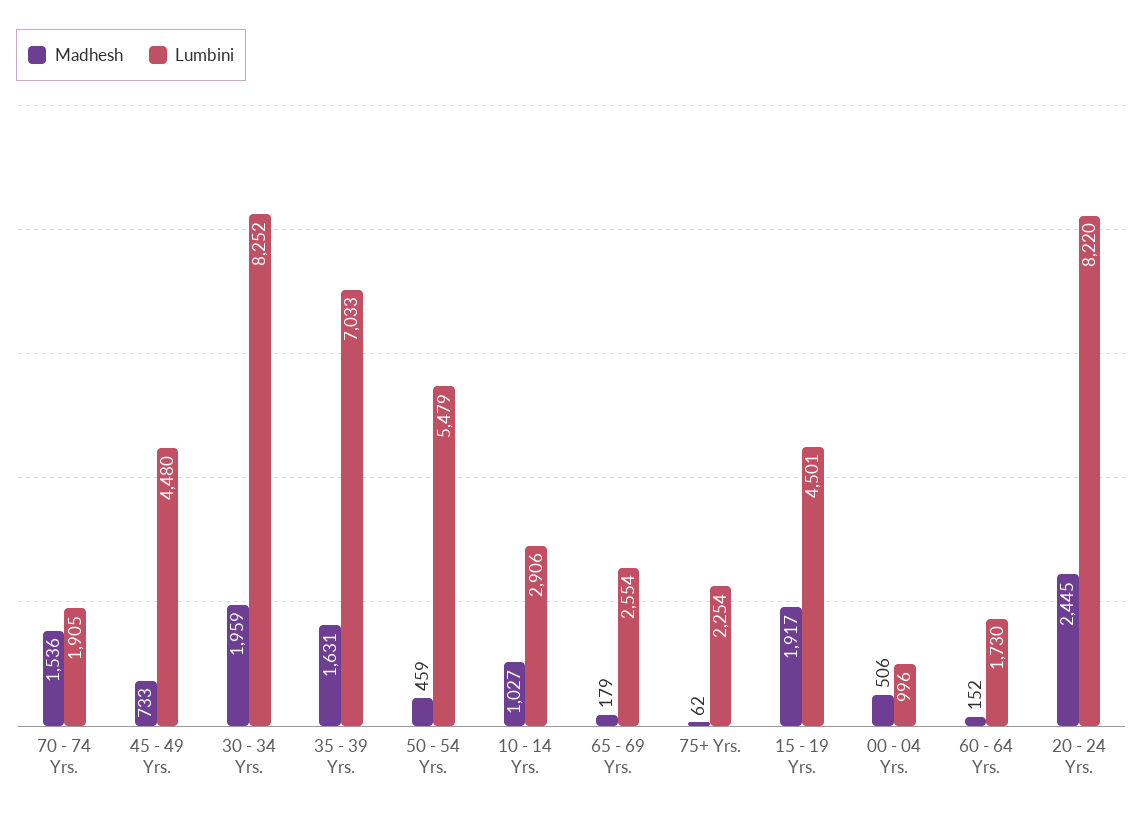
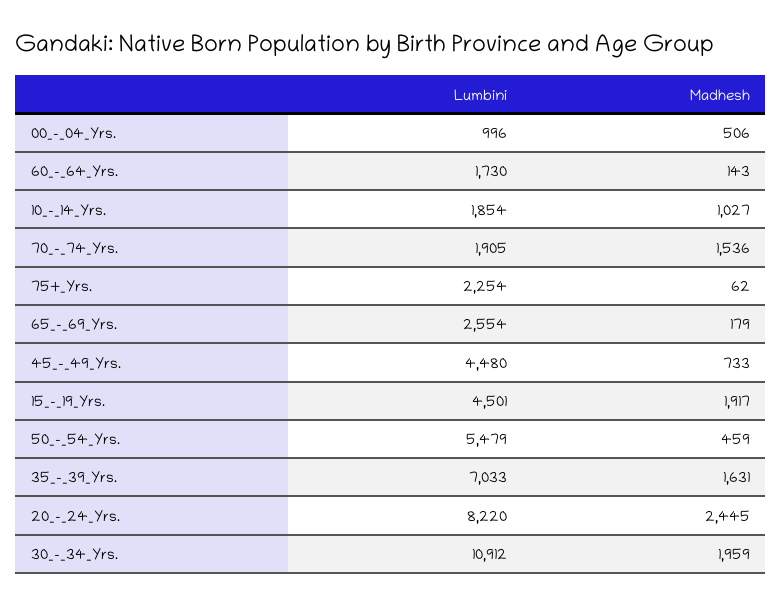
  {
    "Madhesh": {
      "70 - 74 Yrs.": 1536,
      "45 - 49 Yrs.": 733,
      "30 - 34 Yrs.": 1959,
      "35 - 39 Yrs.": 1631,
      "50 - 54 Yrs.": 459,
      "10 - 14 Yrs.": 1027,
      "65 - 69 Yrs.": 179,
      "75+ Yrs.": 62,
      "15 - 19 Yrs.": 1917,
      "00 - 04 Yrs.": 506,
-     "60 - 64 Yrs.": 152,
+     "60 - 64 Yrs.": 143,
      "20 - 24 Yrs.": 2445
    },
    "Lumbini": {
      "70 - 74 Yrs.": 1905,
      "45 - 49 Yrs.": 4480,
-     "30 - 34 Yrs.": 8252,
+     "30 - 34 Yrs.": 10912,
      "35 - 39 Yrs.": 7033,
      "50 - 54 Yrs.": 5479,
-     "10 - 14 Yrs.": 2906,
+     "10 - 14 Yrs.": 1854,
      "65 - 69 Yrs.": 2554,
      "75+ Yrs.": 2254,
      "15 - 19 Yrs.": 4501,
      "00 - 04 Yrs.": 996,
      "60 - 64 Yrs.": 1730,
      "20 - 24 Yrs.": 8220
    }
  }

